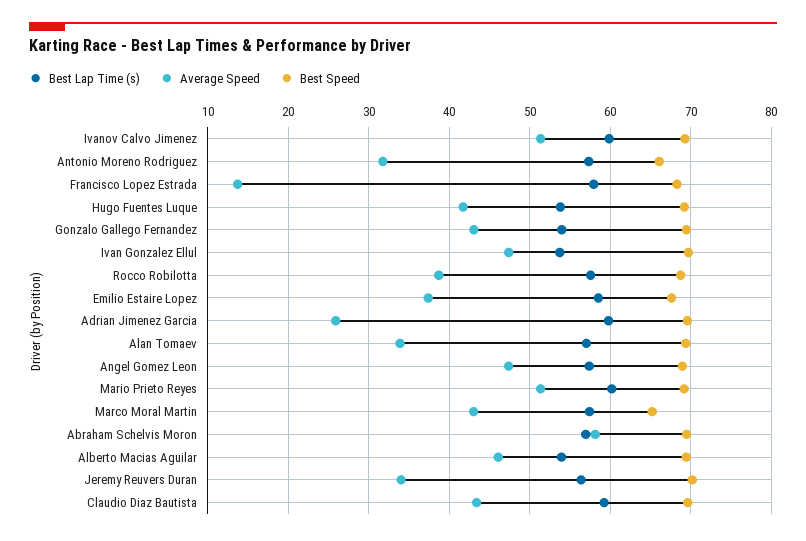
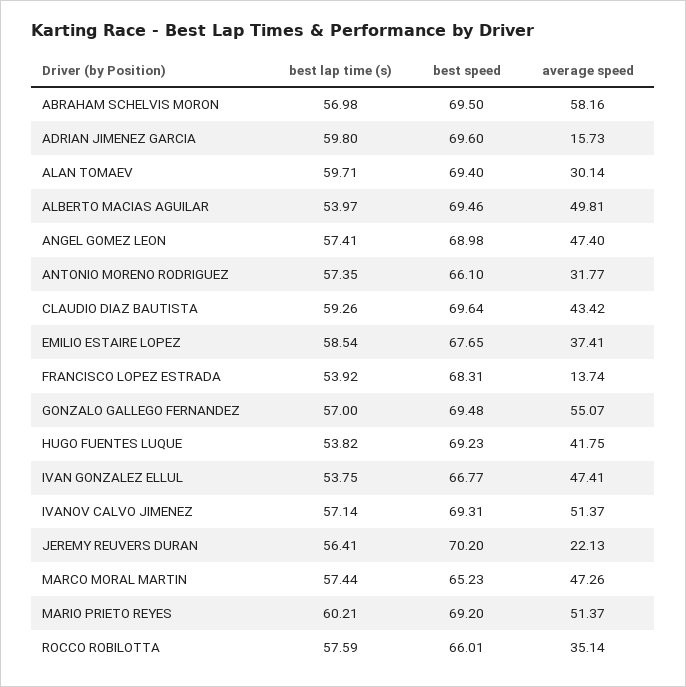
  {
    "Best Lap Time (s)": {
-     "Ivanov Calvo Jimenez": 60,
+     "Ivanov Calvo Jimenez": 57.14,
      "Antonio Moreno Rodriguez": 57.35,
-     "Francisco Lopez Estrada": 58,
+     "Francisco Lopez Estrada": 53.92,
      "Hugo Fuentes Luque": 53.82,
-     "Gonzalo Gallego Fernandez": 54,
+     "Gonzalo Gallego Fernandez": 57,
      "Ivan Gonzalez Ellul": 53.75,
      "Rocco Robilotta": 57.59,
      "Emilio Estaire Lopez": 58.54,
      "Adrian Jimenez Garcia": 59.8,
-     "Alan Tomaev": 57,
+     "Alan Tomaev": 59.71,
      "Angel Gomez Leon": 57.41,
      "Mario Prieto Reyes": 60.21,
      "Marco Moral Martin": 57.44,
      "Abraham Schelvis Moron": 56.98,
      "Alberto Macias Aguilar": 53.97,
      "Jeremy Reuvers Duran": 56.41,
      "Claudio Diaz Bautista": 59.26
    },
    "Average Speed": {
      "Ivanov Calvo Jimenez": 51.37,
      "Antonio Moreno Rodriguez": 31.77,
      "Francisco Lopez Estrada": 13.74,
      "Hugo Fuentes Luque": 41.75,
-     "Gonzalo Gallego Fernandez": 43,
+     "Gonzalo Gallego Fernandez": 55.07,
      "Ivan Gonzalez Ellul": 47.41,
-     "Rocco Robilotta": 39,
+     "Rocco Robilotta": 35.14,
      "Emilio Estaire Lopez": 37.41,
-     "Adrian Jimenez Garcia": 26,
+     "Adrian Jimenez Garcia": 15.73,
-     "Alan Tomaev": 34,
+     "Alan Tomaev": 30.14,
      "Angel Gomez Leon": 47.4,
      "Mario Prieto Reyes": 51.37,
-     "Marco Moral Martin": 43,
+     "Marco Moral Martin": 47.26,
      "Abraham Schelvis Moron": 58.16,
-     "Alberto Macias Aguilar": 46,
+     "Alberto Macias Aguilar": 49.81,
-     "Jeremy Reuvers Duran": 34,
+     "Jeremy Reuvers Duran": 22.13,
      "Claudio Diaz Bautista": 43.42
    },
    "Best Speed": {
      "Ivanov Calvo Jimenez": 69.31,
      "Antonio Moreno Rodriguez": 66.1,
      "Francisco Lopez Estrada": 68.31,
      "Hugo Fuentes Luque": 69.23,
      "Gonzalo Gallego Fernandez": 69.48,
-     "Ivan Gonzalez Ellul": 70,
+     "Ivan Gonzalez Ellul": 66.77,
-     "Rocco Robilotta": 69,
+     "Rocco Robilotta": 66.01,
      "Emilio Estaire Lopez": 67.65,
      "Adrian Jimenez Garcia": 69.6,
      "Alan Tomaev": 69.4,
      "Angel Gomez Leon": 68.98,
      "Mario Prieto Reyes": 69.2,
      "Marco Moral Martin": 65.23,
      "Abraham Schelvis Moron": 69.5,
      "Alberto Macias Aguilar": 69.46,
      "Jeremy Reuvers Duran": 70.2,
      "Claudio Diaz Bautista": 69.64
    }
  }

